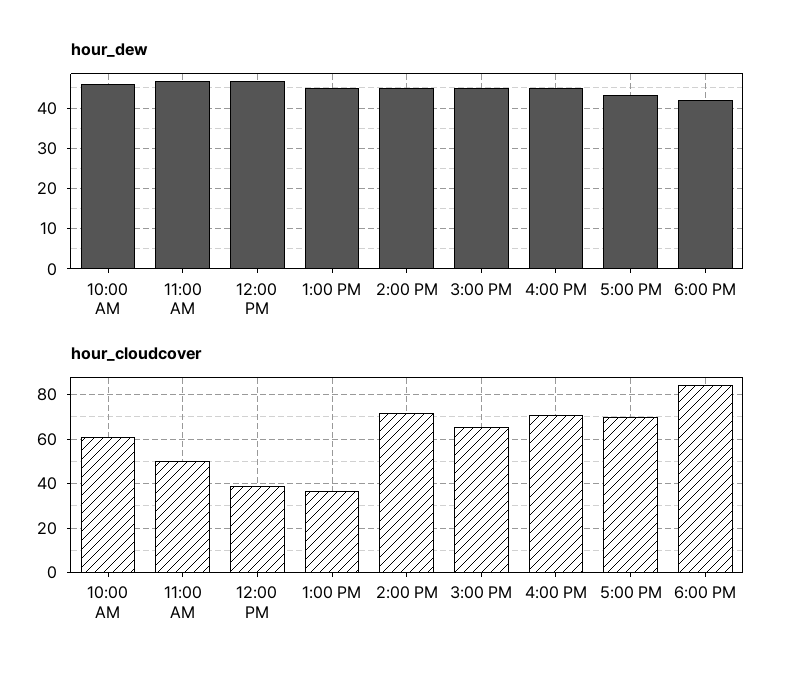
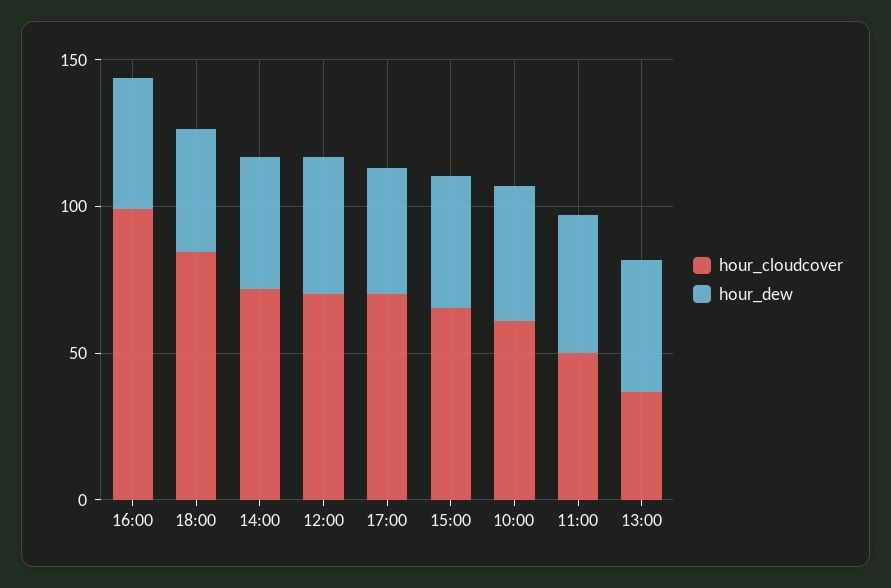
  {
    "hour_dew": {
      "10:00 AM": 46,
      "11:00 AM": 46,
      "12:00 PM": 46,
      "1:00 PM": 46,
      "2:00 PM": 46,
      "3:00 PM": 46,
      "4:00 PM": 44,
      "5:00 PM": 44,
      "6:00 PM": 42
    },
    "hour_cloudcover": {
      "10:00 AM": 60,
      "11:00 AM": 50,
-     "12:00 PM": 40,
+     "12:00 PM": 70,
      "1:00 PM": 35,
      "2:00 PM": 70,
      "3:00 PM": 65,
-     "4:00 PM": 70,
+     "4:00 PM": 100,
      "5:00 PM": 70,
      "6:00 PM": 85
    }
  }

